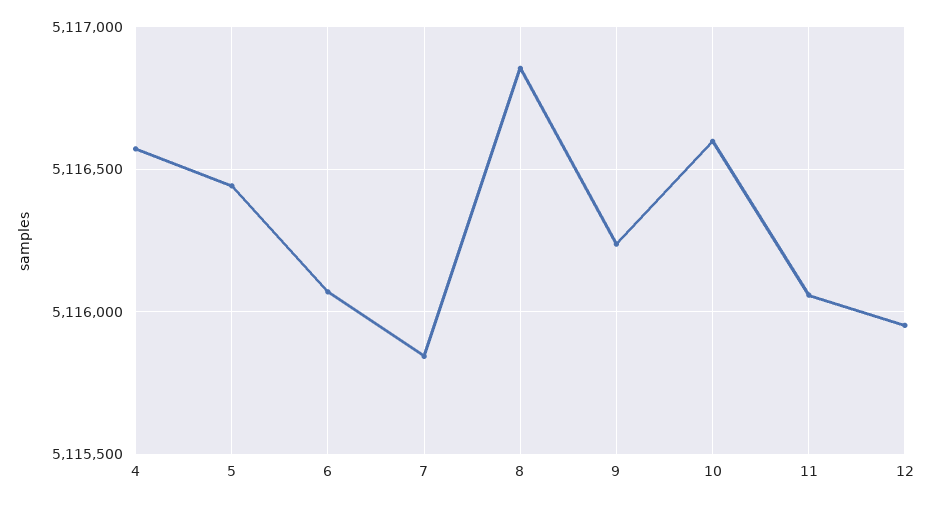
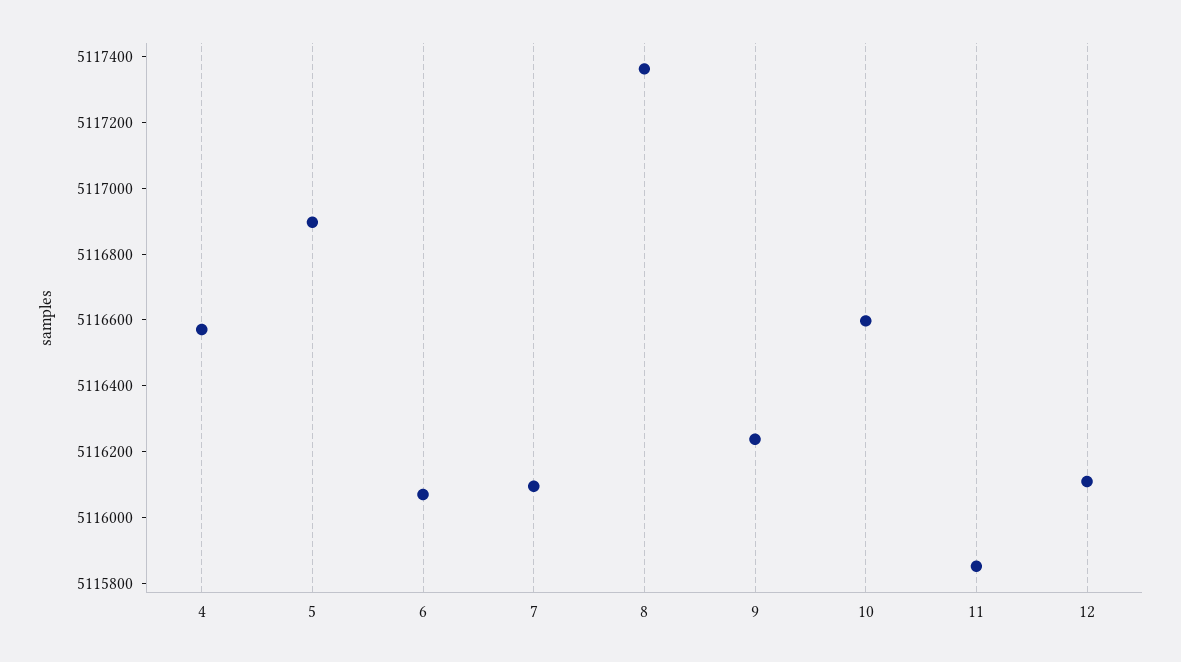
  {
    "4": 5116550,
-   "5": 5116450,
+   "5": 5116900,
    "6": 5116050,
-   "7": 5115850,
+   "7": 5116100,
-   "8": 5116850,
+   "8": 5117350,
    "9": 5116250,
    "10": 5116600,
-   "11": 5116050,
+   "11": 5115850,
-   "12": 5115950
+   "12": 5116100
  }

